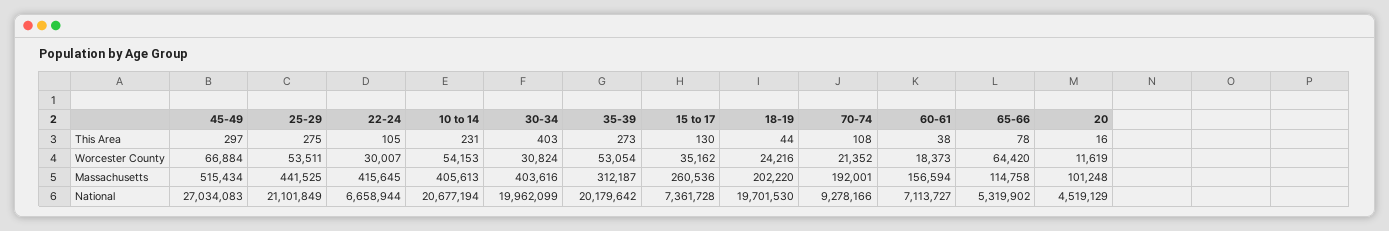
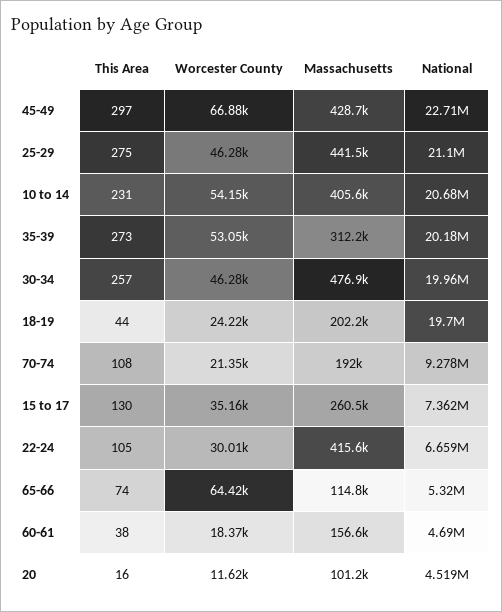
  {
    "45-49": {
      "This Area": 297,
      "Worcester County": 66884,
-     "Massachusetts": 515434,
+     "Massachusetts": 428700,
-     "National": 27034083
+     "National": 22710000
    },
    "25-29": {
      "This Area": 275,
-     "Worcester County": 53511,
+     "Worcester County": 46280,
      "Massachusetts": 441525,
      "National": 21101849
    },
    "22-24": {
      "This Area": 105,
      "Worcester County": 30007,
      "Massachusetts": 415645,
      "National": 6658944
    },
    "10 to 14": {
      "This Area": 231,
      "Worcester County": 54153,
      "Massachusetts": 405613,
      "National": 20677194
    },
    "30-34": {
-     "This Area": 403,
+     "This Area": 257,
-     "Worcester County": 30824,
+     "Worcester County": 46280,
-     "Massachusetts": 403616,
+     "Massachusetts": 476900,
      "National": 19962099
    },
    "35-39": {
      "This Area": 273,
      "Worcester County": 53054,
      "Massachusetts": 312187,
      "National": 20179642
    },
    "15 to 17": {
      "This Area": 130,
      "Worcester County": 35162,
      "Massachusetts": 260536,
      "National": 7361728
    },
    "18-19": {
      "This Area": 44,
      "Worcester County": 24216,
      "Massachusetts": 202220,
      "National": 19701530
    },
    "70-74": {
      "This Area": 108,
      "Worcester County": 21352,
      "Massachusetts": 192001,
      "National": 9278166
    },
    "60-61": {
      "This Area": 38,
      "Worcester County": 18373,
      "Massachusetts": 156594,
-     "National": 7113727
+     "National": 4690000
    },
    "65-66": {
-     "This Area": 78,
+     "This Area": 74,
      "Worcester County": 64420,
      "Massachusetts": 114758,
      "National": 5319902
    },
    "20": {
      "This Area": 16,
      "Worcester County": 11619,
      "Massachusetts": 101248,
      "National": 4519129
    }
  }

